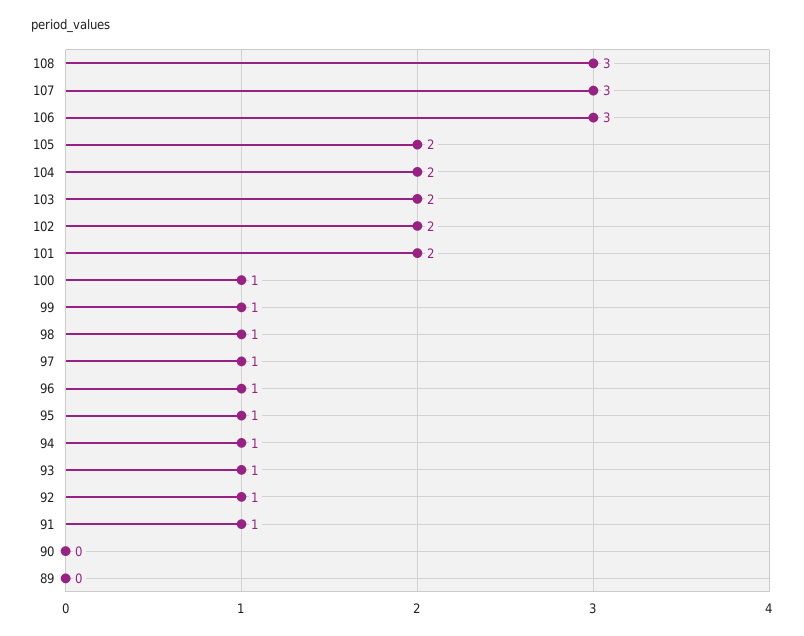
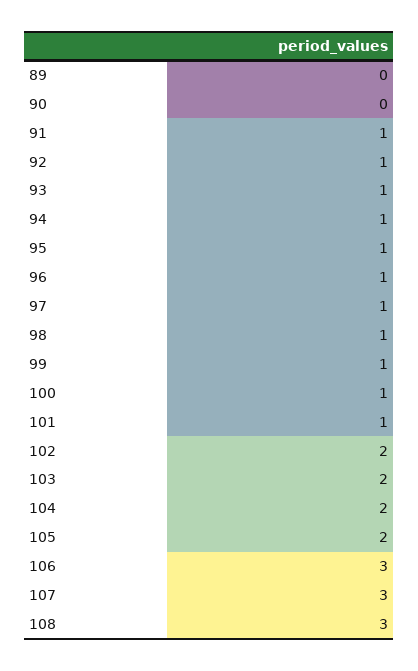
  {
    "108": 3,
    "107": 3,
    "106": 3,
    "105": 2,
    "104": 2,
    "103": 2,
    "102": 2,
-   "101": 2,
+   "101": 1,
    "100": 1,
    "99": 1,
    "98": 1,
    "97": 1,
    "96": 1,
    "95": 1,
    "94": 1,
    "93": 1,
    "92": 1,
    "91": 1,
    "90": 0,
    "89": 0
  }

